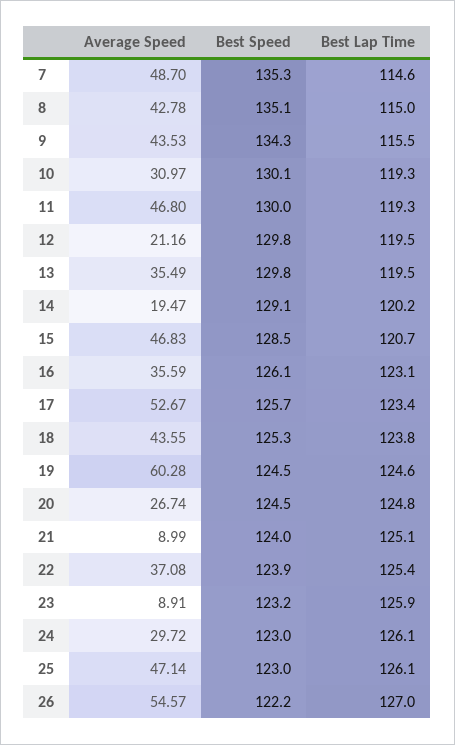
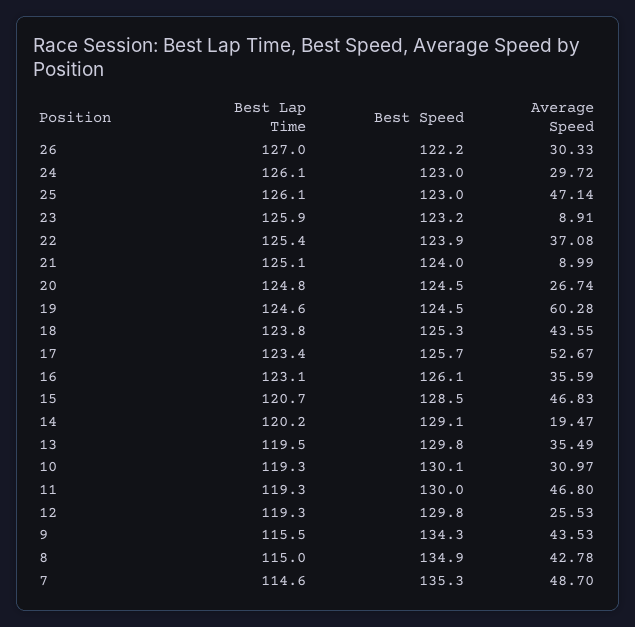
  {
    "Average Speed": {
      "7": 48.7,
      "8": 42.78,
      "9": 43.53,
      "10": 30.97,
      "11": 46.8,
-     "12": 21.16,
+     "12": 25.53,
      "13": 35.49,
      "14": 19.47,
      "15": 46.83,
      "16": 35.59,
      "17": 52.67,
      "18": 43.55,
      "19": 60.28,
      "20": 26.74,
      "21": 8.99,
      "22": 37.08,
      "23": 8.91,
      "24": 29.72,
      "25": 47.14,
-     "26": 54.57
+     "26": 30.33
    },
    "Best Speed": {
      "7": 135.3,
-     "8": 135.1,
+     "8": 134.9,
      "9": 134.3,
      "10": 130.1,
      "11": 130,
      "12": 129.8,
      "13": 129.8,
      "14": 129.1,
      "15": 128.5,
      "16": 126.1,
      "17": 125.7,
      "18": 125.3,
      "19": 124.5,
      "20": 124.5,
      "21": 124,
      "22": 123.9,
      "23": 123.2,
      "24": 123,
      "25": 123,
      "26": 122.2
    },
    "Best Lap Time": {
      "7": 114.6,
      "8": 115,
      "9": 115.5,
      "10": 119.3,
      "11": 119.3,
-     "12": 119.5,
+     "12": 119.3,
      "13": 119.5,
      "14": 120.2,
      "15": 120.7,
      "16": 123.1,
      "17": 123.4,
      "18": 123.8,
      "19": 124.6,
      "20": 124.8,
      "21": 125.1,
      "22": 125.4,
      "23": 125.9,
      "24": 126.1,
      "25": 126.1,
      "26": 127
    }
  }

